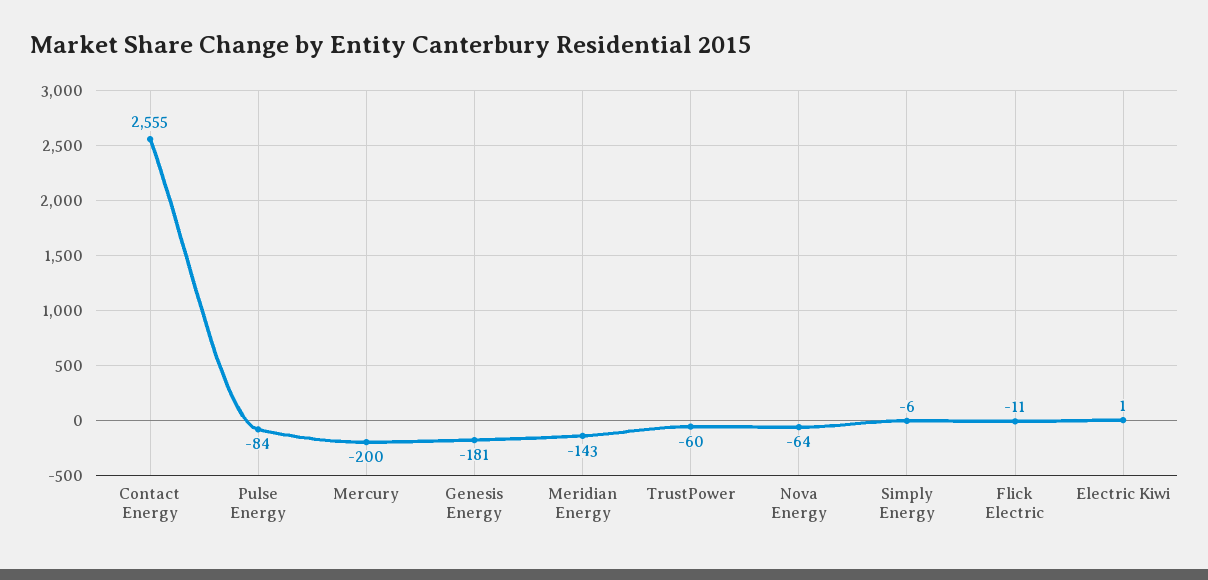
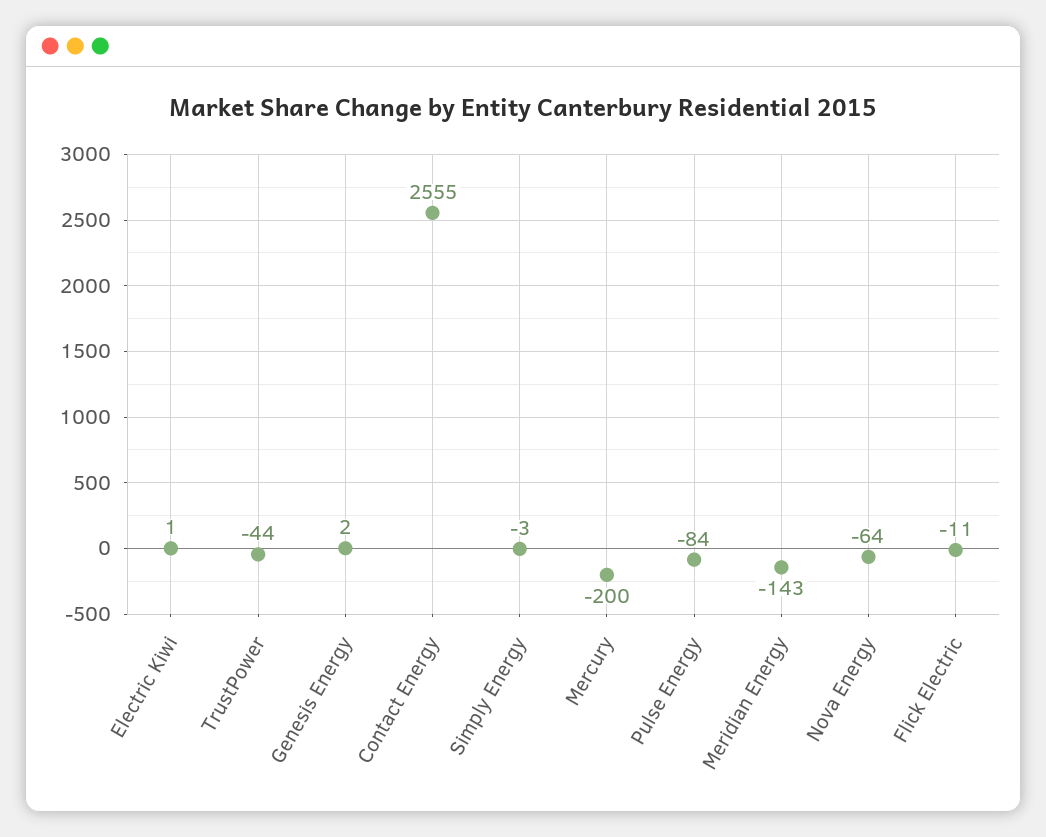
  {
    "Contact Energy": 2555,
    "Pulse Energy": -84,
    "Mercury": -200,
-   "Genesis Energy": -181,
+   "Genesis Energy": 2,
    "Meridian Energy": -143,
-   "TrustPower": -60,
+   "TrustPower": -44,
    "Nova Energy": -64,
-   "Simply Energy": -6,
+   "Simply Energy": -3,
    "Flick Electric": -11,
    "Electric Kiwi": 1
  }

